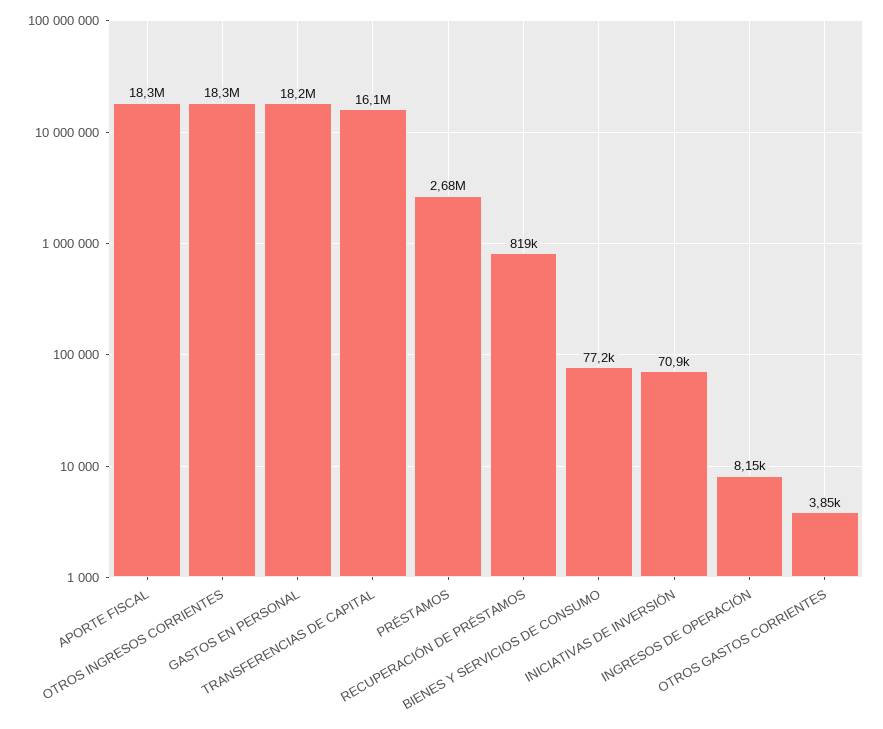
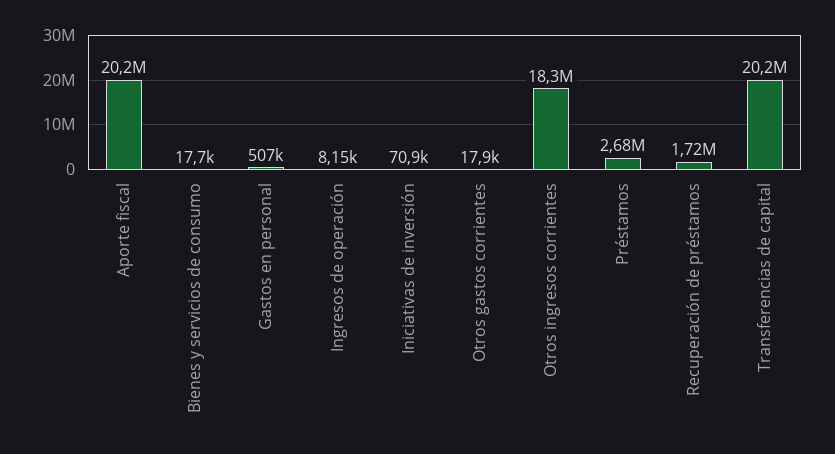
  {
-   "APORTE FISCAL": 18300000,
+   "APORTE FISCAL": 20200000,
    "OTROS INGRESOS CORRIENTES": 18300000,
-   "GASTOS EN PERSONAL": 18200000,
+   "GASTOS EN PERSONAL": 507000,
-   "TRANSFERENCIAS DE CAPITAL": 16100000,
+   "TRANSFERENCIAS DE CAPITAL": 20200000,
    "PRÉSTAMOS": 2680000,
-   "RECUPERACIÓN DE PRÉSTAMOS": 819000,
+   "RECUPERACIÓN DE PRÉSTAMOS": 1720000,
-   "BIENES Y SERVICIOS DE CONSUMO": 77200,
+   "BIENES Y SERVICIOS DE CONSUMO": 17700,
    "INICIATIVAS DE INVERSIÓN": 70900,
    "INGRESOS DE OPERACIÓN": 8150,
-   "OTROS GASTOS CORRIENTES": 3850
+   "OTROS GASTOS CORRIENTES": 17900
  }

